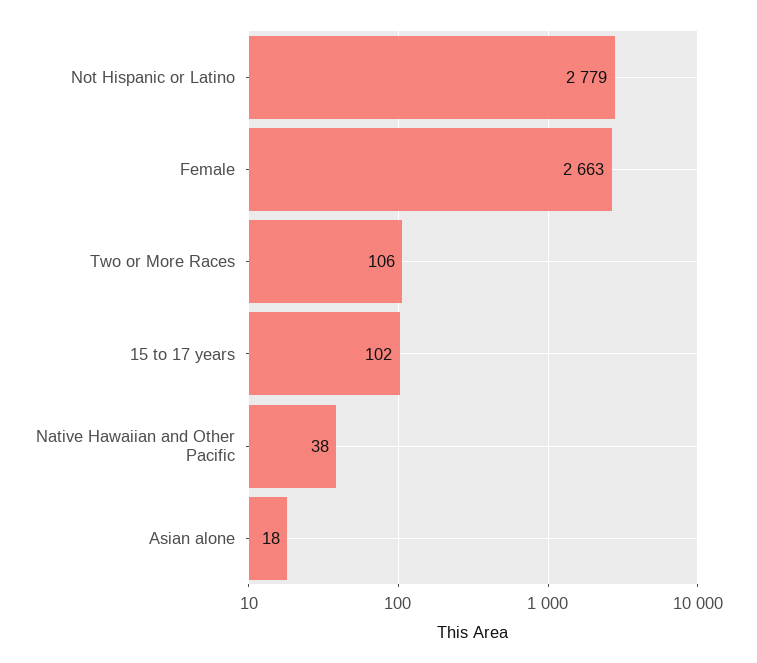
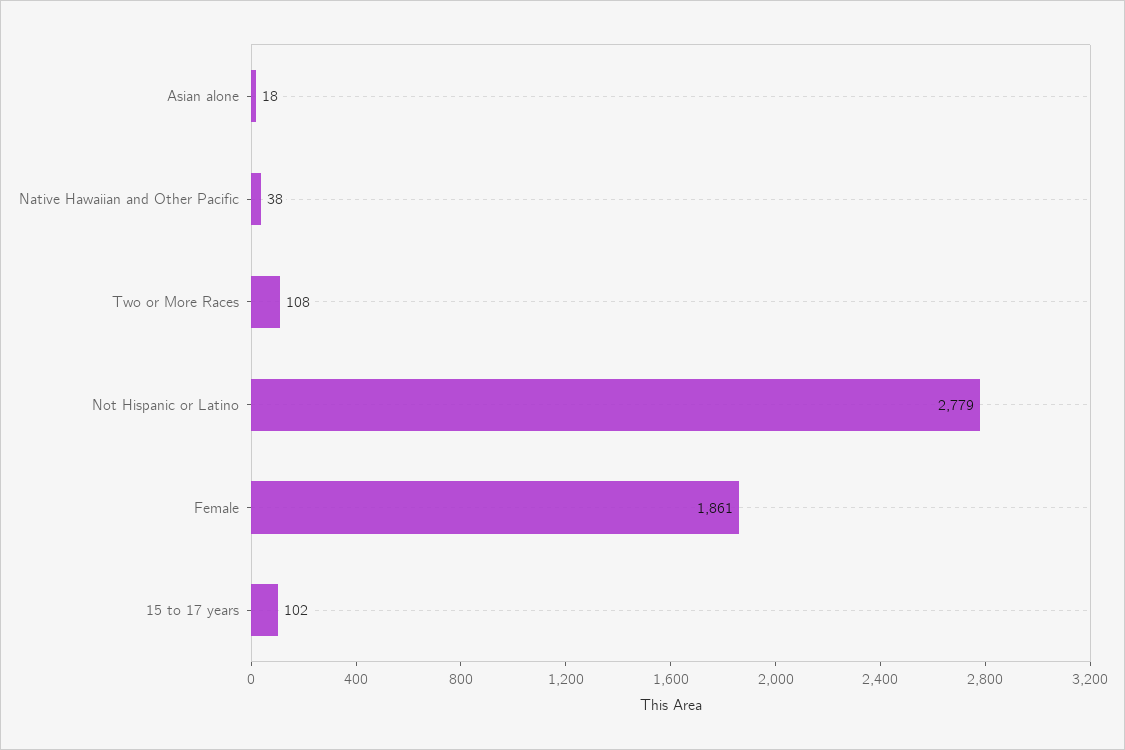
  {
    "Not Hispanic or Latino": 2779,
-   "Female": 2663,
+   "Female": 1861,
-   "Two or More Races": 106,
+   "Two or More Races": 108,
    "15 to 17 years": 102,
    "Native Hawaiian and Other Pacific": 38,
    "Asian alone": 18
  }

